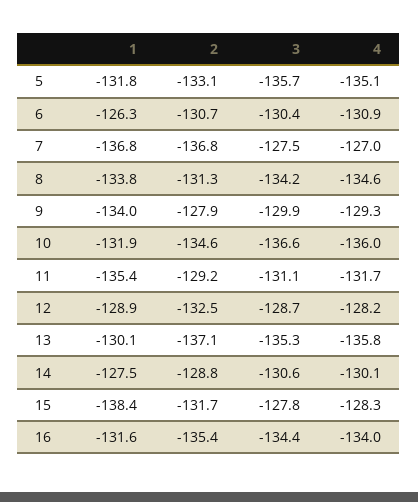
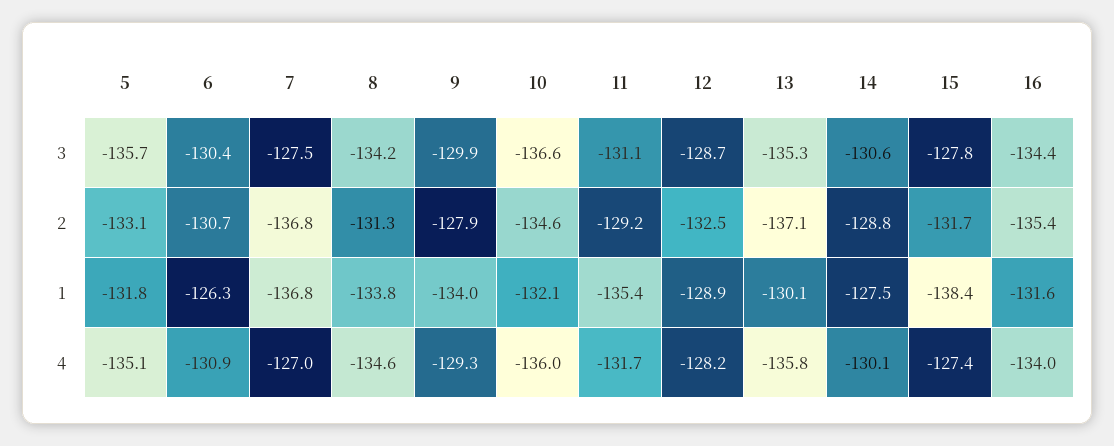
  {
    "1": {
      "5": -131.8,
      "6": -126.3,
      "7": -136.8,
      "8": -133.8,
      "9": -134,
-     "10": -131.9,
+     "10": -132.1,
      "11": -135.4,
      "12": -128.9,
      "13": -130.1,
      "14": -127.5,
      "15": -138.4,
      "16": -131.6
    },
    "2": {
      "5": -133.1,
      "6": -130.7,
      "7": -136.8,
      "8": -131.3,
      "9": -127.9,
      "10": -134.6,
      "11": -129.2,
      "12": -132.5,
      "13": -137.1,
      "14": -128.8,
      "15": -131.7,
      "16": -135.4
    },
    "3": {
      "5": -135.7,
      "6": -130.4,
      "7": -127.5,
      "8": -134.2,
      "9": -129.9,
      "10": -136.6,
      "11": -131.1,
      "12": -128.7,
      "13": -135.3,
      "14": -130.6,
      "15": -127.8,
      "16": -134.4
    },
    "4": {
      "5": -135.1,
      "6": -130.9,
      "7": -127,
      "8": -134.6,
      "9": -129.3,
      "10": -136,
      "11": -131.7,
      "12": -128.2,
      "13": -135.8,
      "14": -130.1,
-     "15": -128.3,
+     "15": -127.4,
      "16": -134
    }
  }

